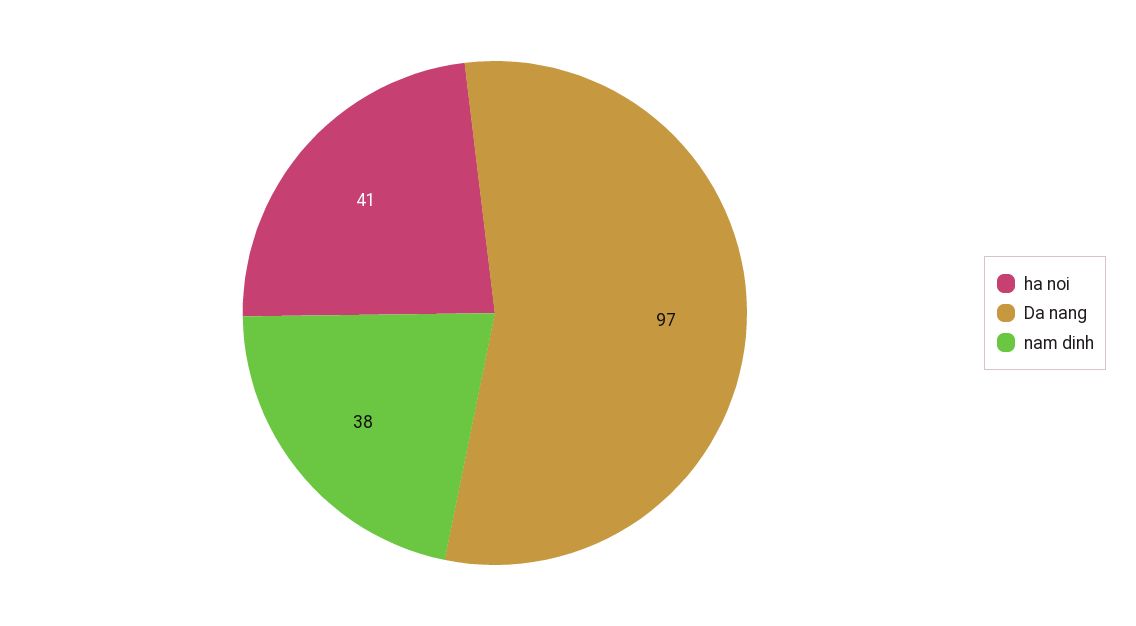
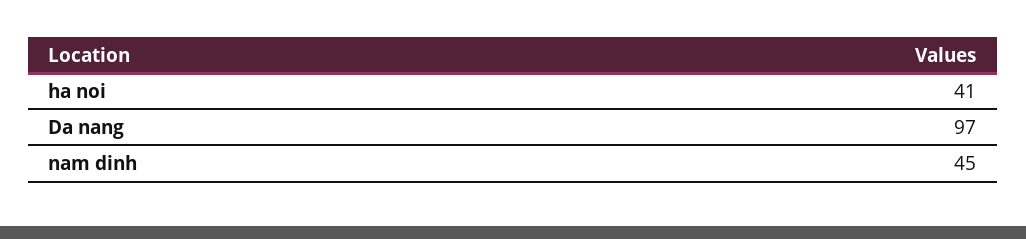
  {
    "ha noi": 41,
    "Da nang": 97,
-   "nam dinh": 38
+   "nam dinh": 45
  }

